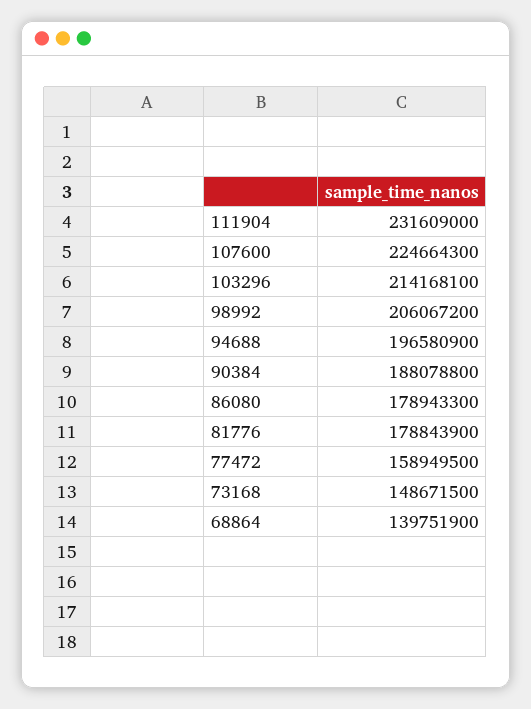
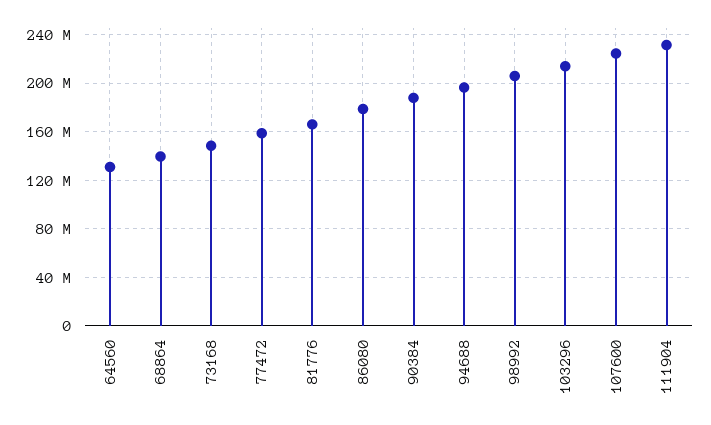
  {
    "111904": 231609000,
    "107600": 224664300,
    "103296": 214168100,
    "98992": 206067200,
    "94688": 196580900,
    "90384": 188078800,
    "86080": 178943300,
-   "81776": 178843900,
+   "81776": 165000000,
    "77472": 158949500,
    "73168": 148671500,
-   "68864": 139751900
+   "68864": 139751900,
+   "64560": 130000000
  }

